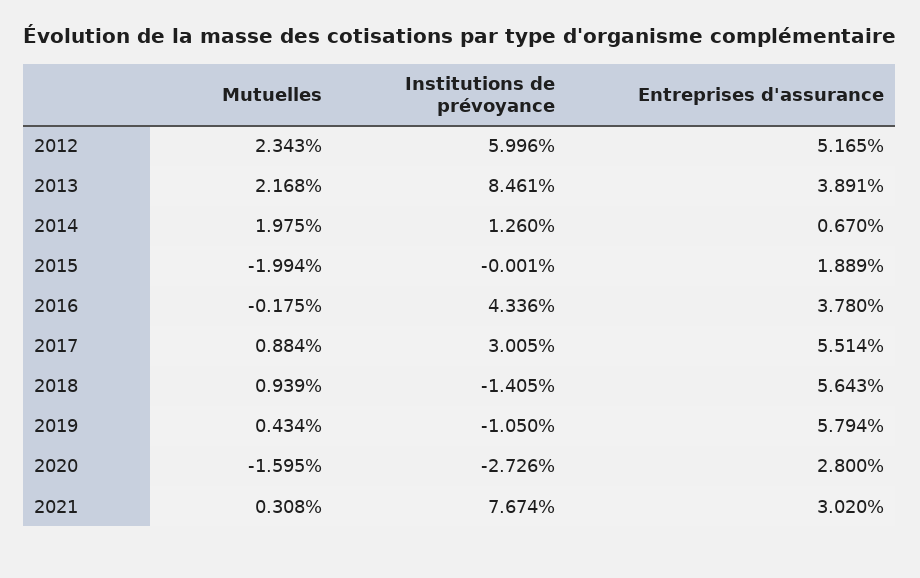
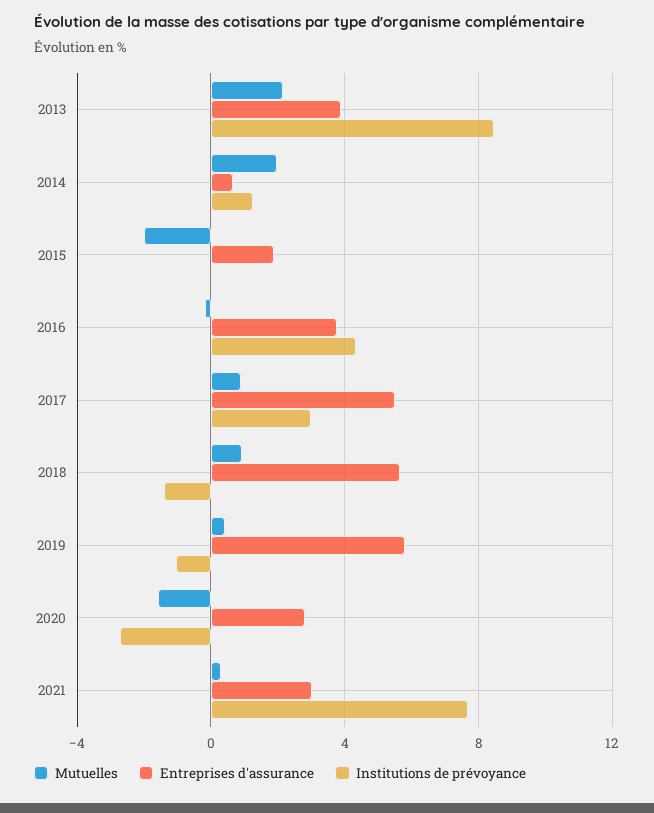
  {
    "Mutuelles": {
-     "2012": 2.343,
      "2013": 2.168,
      "2014": 1.975,
      "2015": -1.994,
      "2016": -0.175,
      "2017": 0.884,
      "2018": 0.939,
      "2019": 0.434,
      "2020": -1.595,
      "2021": 0.308
    },
    "Institutions de prévoyance": {
-     "2012": 5.996,
      "2013": 8.461,
      "2014": 1.26,
      "2015": -0.001,
      "2016": 4.336,
      "2017": 3.005,
      "2018": -1.405,
      "2019": -1.05,
      "2020": -2.726,
      "2021": 7.674
    },
    "Entreprises d'assurance": {
-     "2012": 5.165,
      "2013": 3.891,
      "2014": 0.67,
      "2015": 1.889,
      "2016": 3.78,
      "2017": 5.514,
      "2018": 5.643,
      "2019": 5.794,
      "2020": 2.8,
      "2021": 3.02
    }
  }

